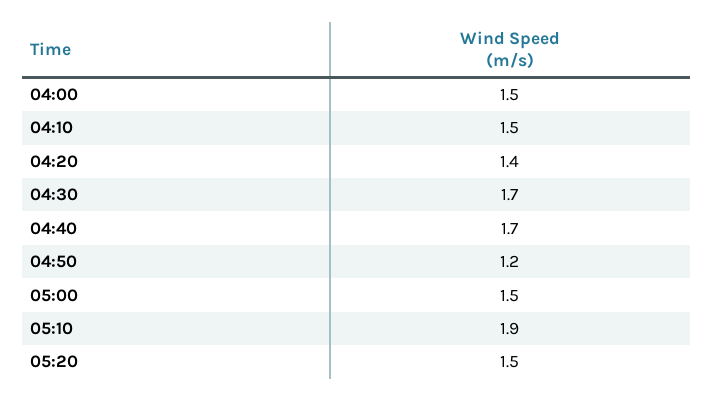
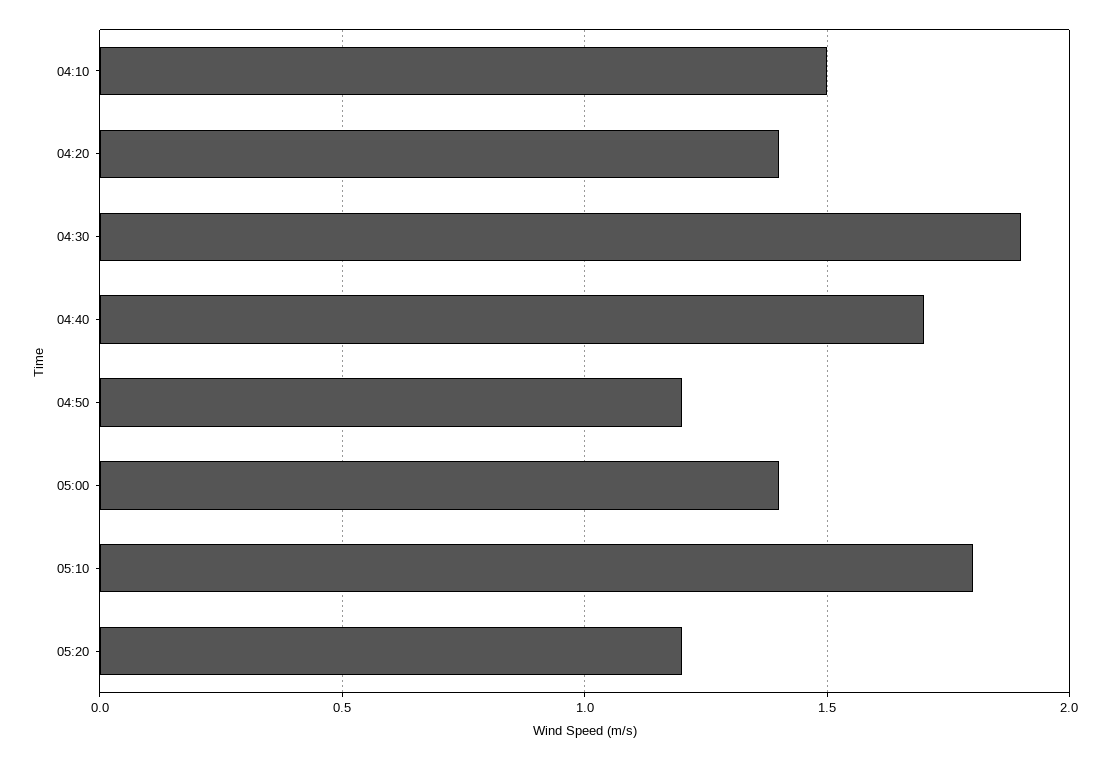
  {
-   "04:00": 1.5,
    "04:10": 1.5,
    "04:20": 1.4,
-   "04:30": 1.7,
+   "04:30": 1.9,
    "04:40": 1.7,
    "04:50": 1.2,
-   "05:00": 1.5,
+   "05:00": 1.4,
-   "05:10": 1.9,
+   "05:10": 1.8,
-   "05:20": 1.5
+   "05:20": 1.2
  }

